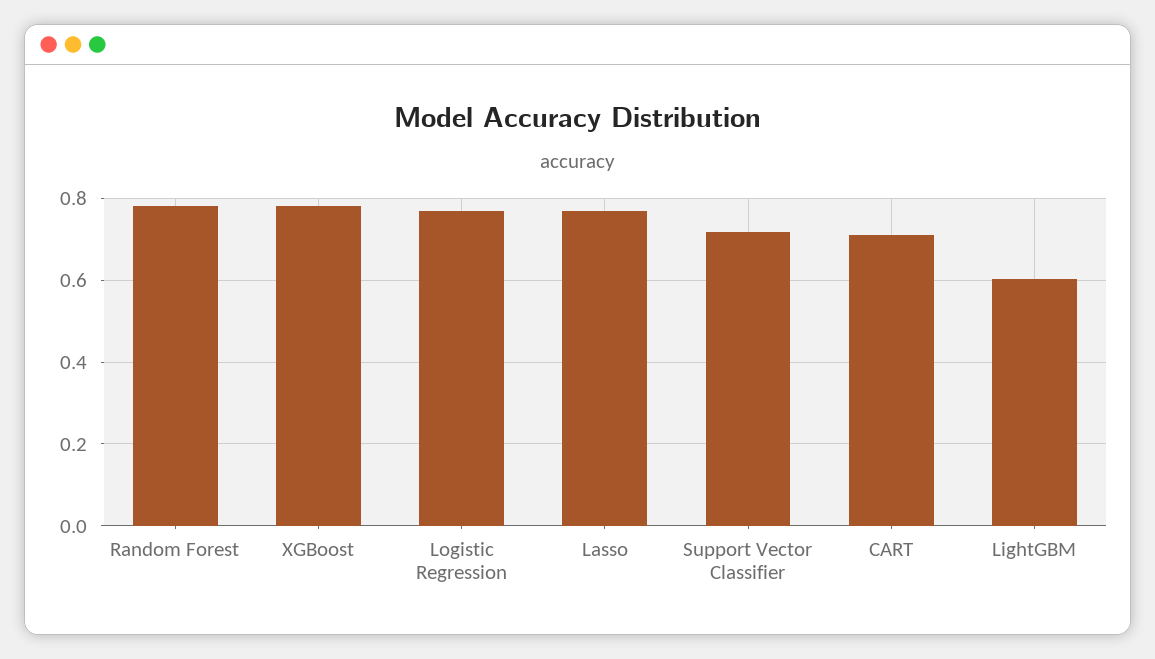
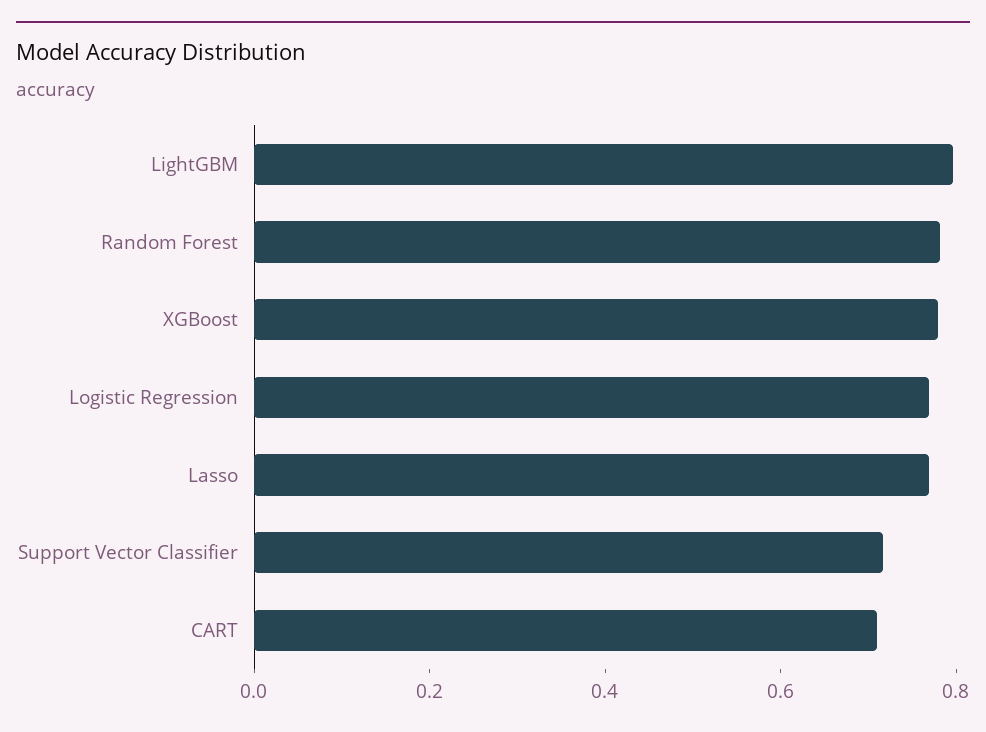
  {
    "Random Forest": 0.78,
    "XGBoost": 0.78,
    "Logistic Regression": 0.76,
    "Lasso": 0.76,
    "Support Vector Classifier": 0.72,
    "CART": 0.72,
-   "LightGBM": 0.6
+   "LightGBM": 0.8
  }

